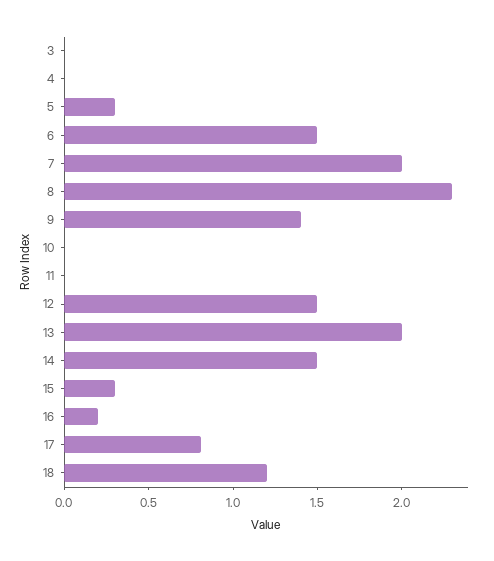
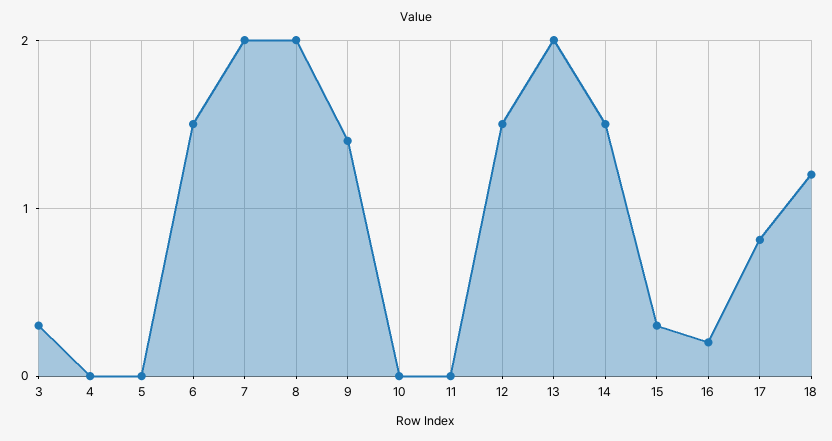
  {
-   "3": 0,
+   "3": 0.3,
    "4": 0,
-   "5": 0.3,
+   "5": 0,
    "6": 1.5,
    "7": 2,
-   "8": 2.3,
+   "8": 2,
    "9": 1.4,
    "10": 0,
    "11": 0,
    "12": 1.5,
    "13": 2,
    "14": 1.5,
    "15": 0.3,
    "16": 0.2,
    "17": 0.8,
    "18": 1.2
  }

